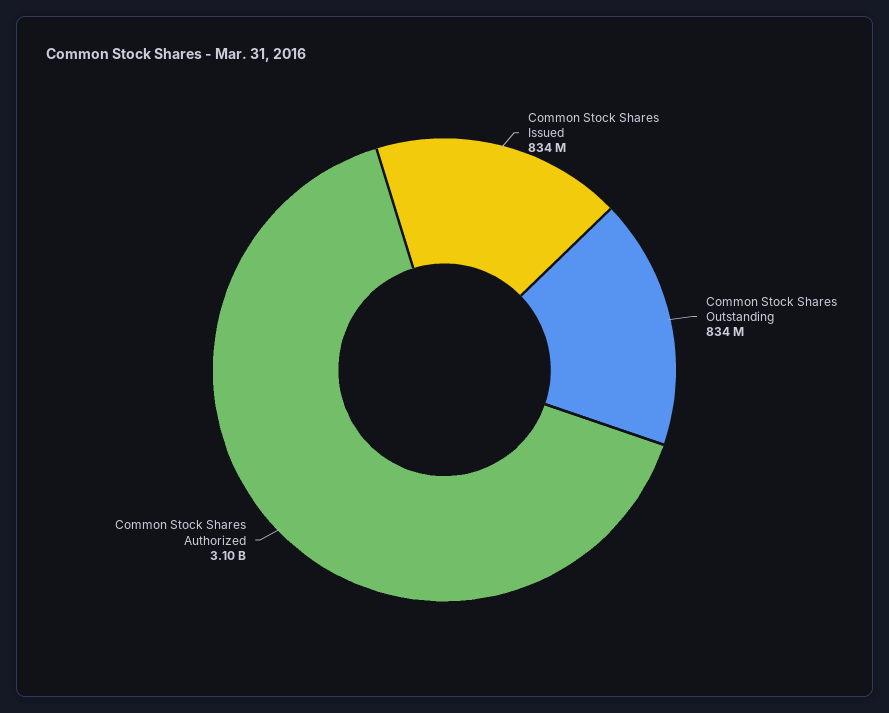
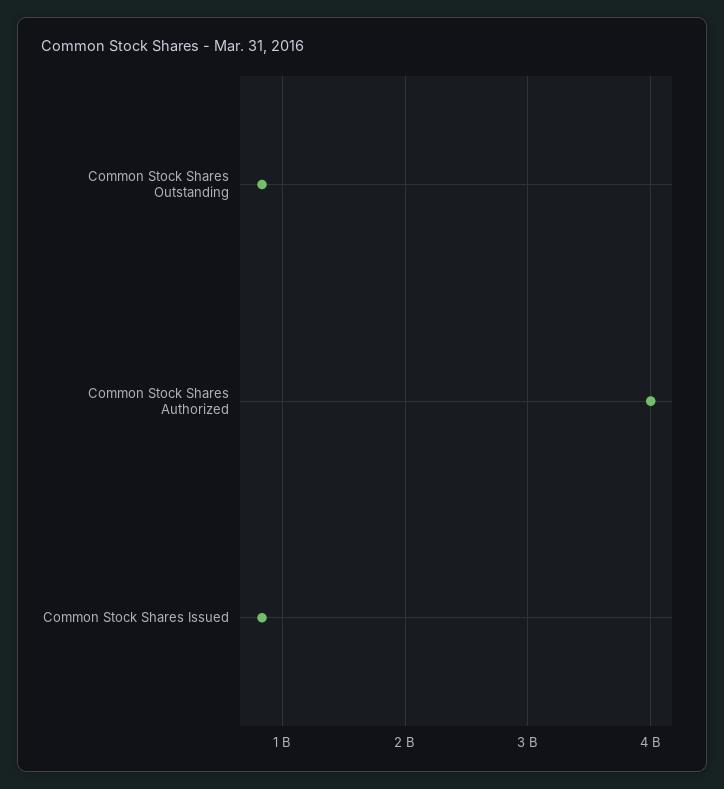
  {
    "Common Stock Shares Issued": 834000000,
    "Common Stock Shares Outstanding": 834000000,
-   "Common Stock Shares Authorized": 3100000000
+   "Common Stock Shares Authorized": 4000000000
  }

